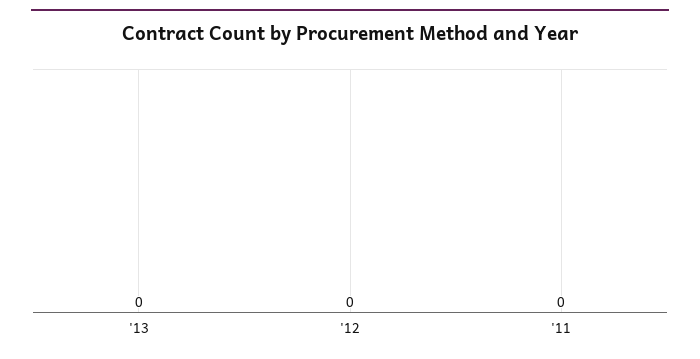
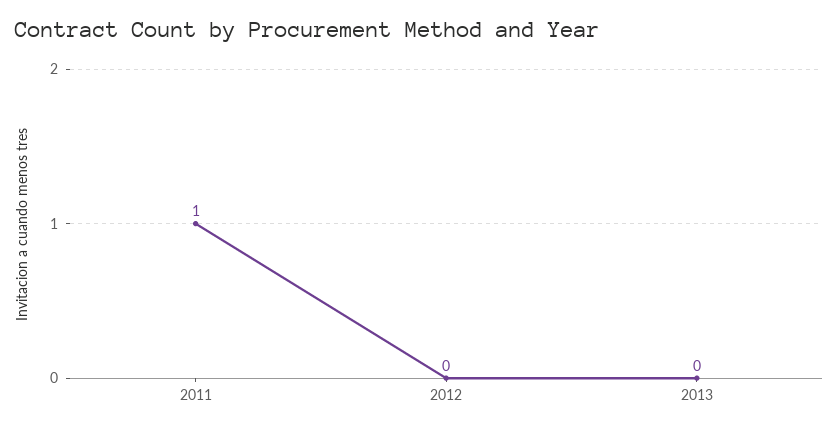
  {
    "'13": 0,
    "'12": 0,
-   "'11": 0
+   "'11": 1
  }

